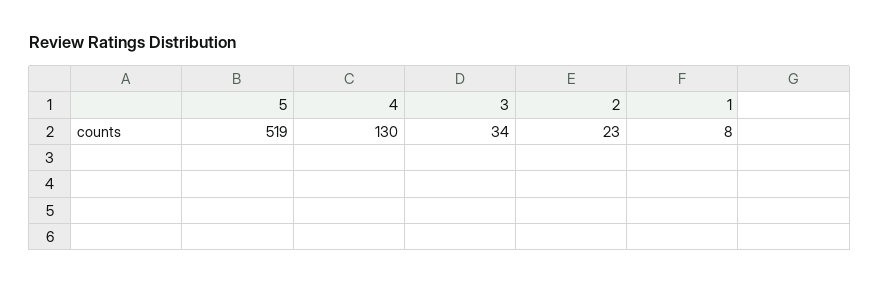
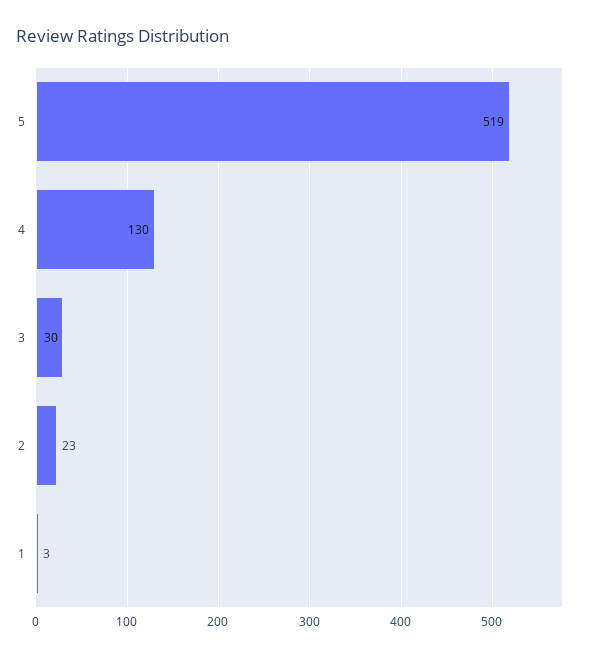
  {
    "5": 519,
    "4": 130,
-   "3": 34,
+   "3": 30,
    "2": 23,
-   "1": 8
+   "1": 3
  }

